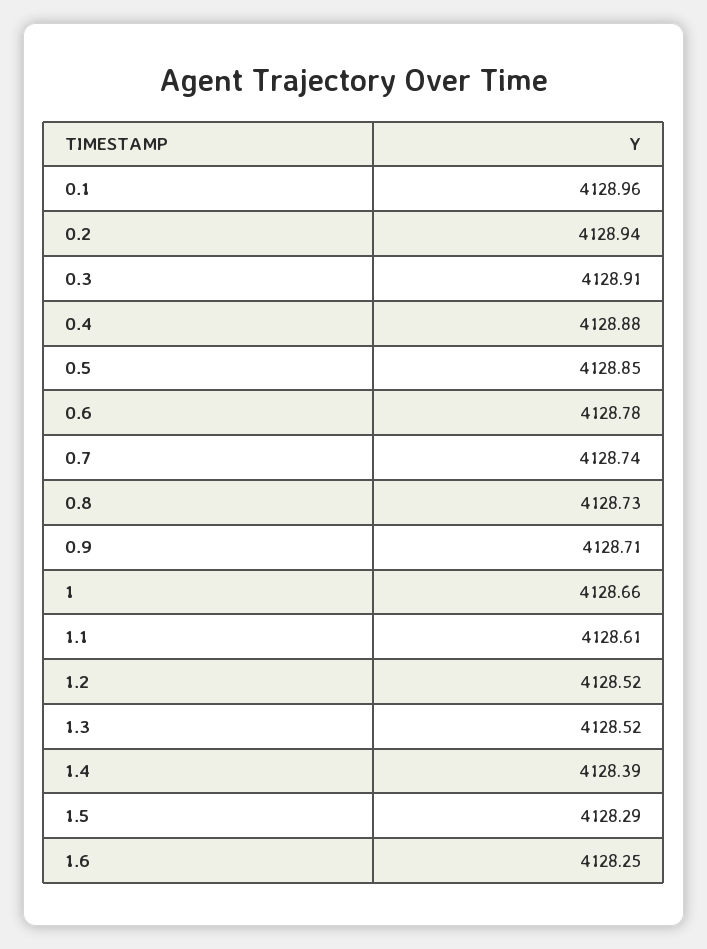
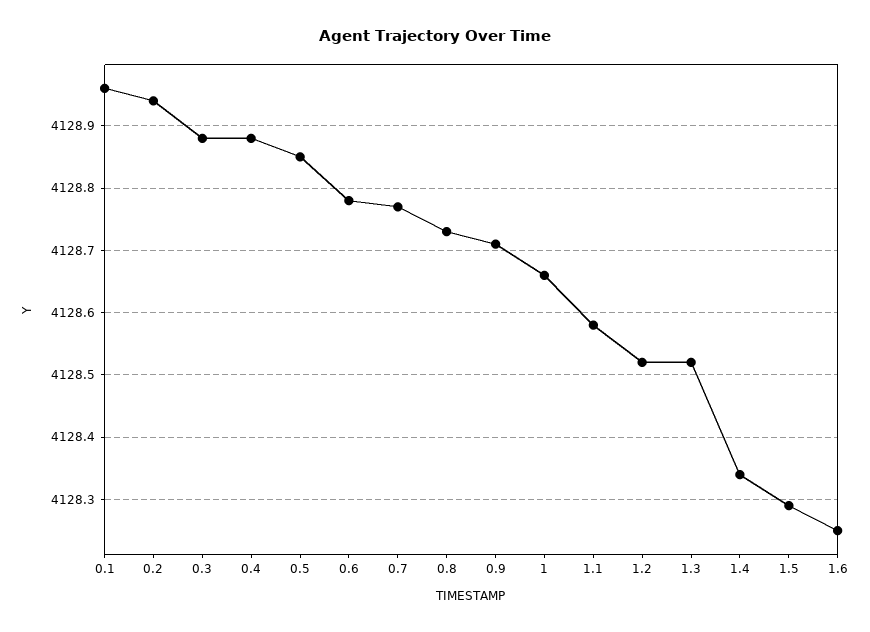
  {
    "0.1": 4128.96,
    "0.2": 4128.94,
-   "0.3": 4128.91,
+   "0.3": 4128.88,
    "0.4": 4128.88,
    "0.5": 4128.85,
    "0.6": 4128.78,
-   "0.7": 4128.74,
+   "0.7": 4128.77,
    "0.8": 4128.73,
    "0.9": 4128.71,
    "1": 4128.66,
-   "1.1": 4128.61,
+   "1.1": 4128.58,
    "1.2": 4128.52,
    "1.3": 4128.52,
-   "1.4": 4128.39,
+   "1.4": 4128.34,
    "1.5": 4128.29,
    "1.6": 4128.25
  }

